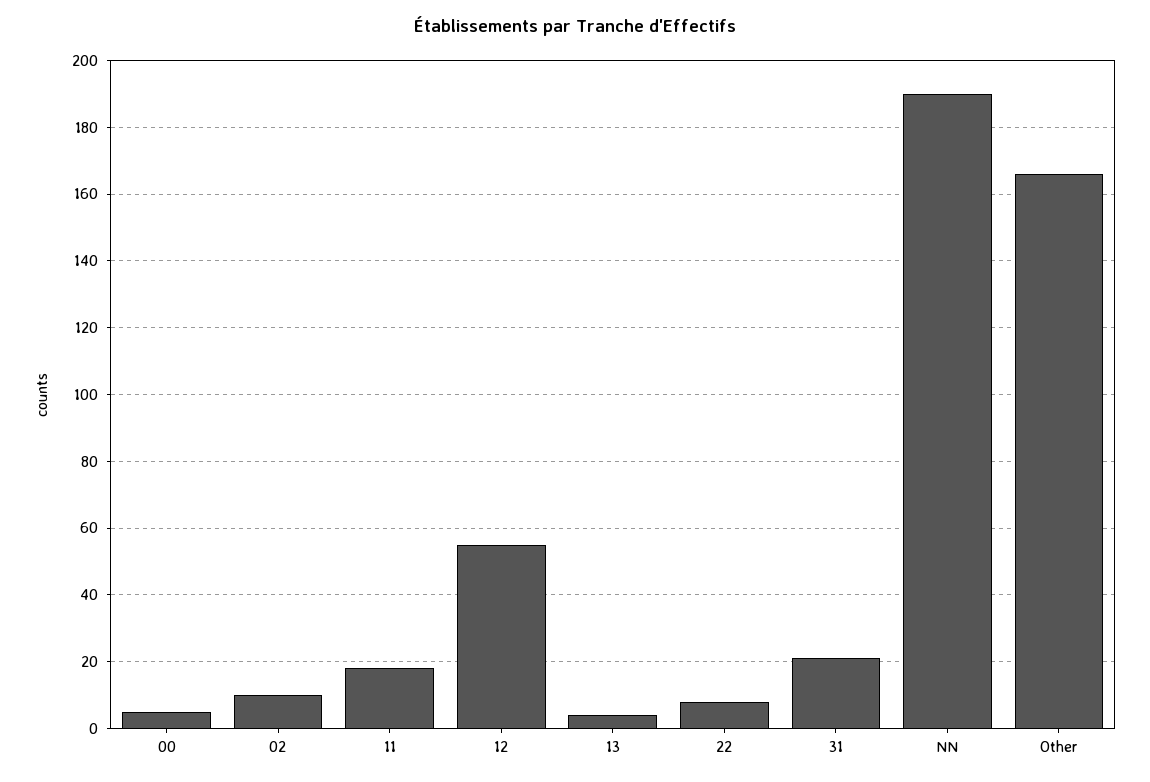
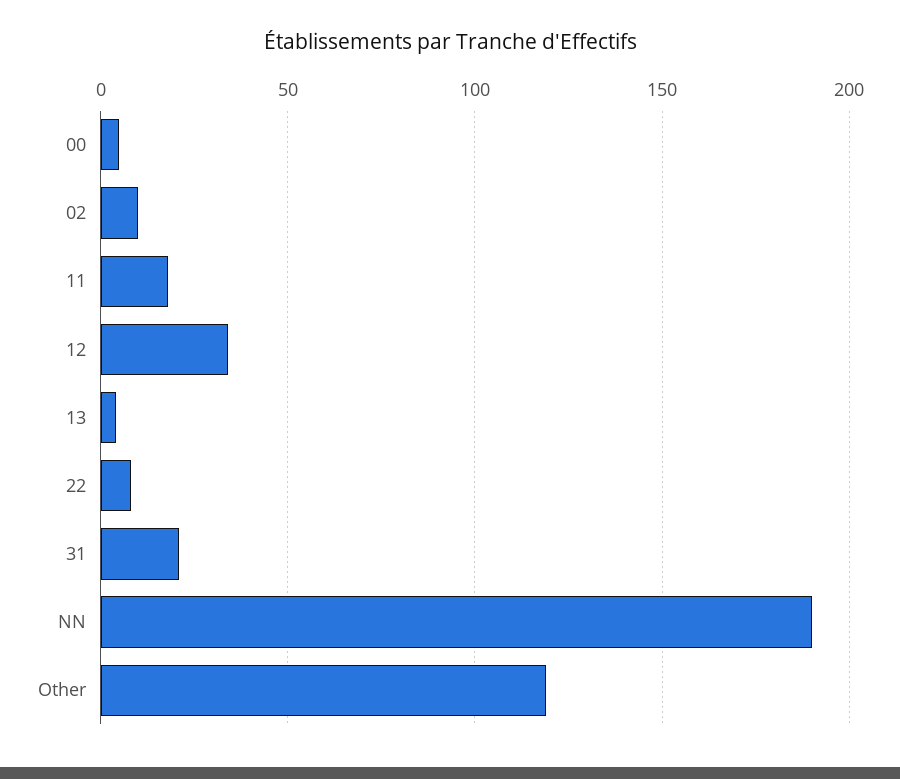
  {
    "00": 5,
    "02": 10,
    "11": 20,
-   "12": 55,
+   "12": 35,
    "13": 5,
    "22": 10,
    "31": 20,
    "NN": 190,
-   "Other": 165
+   "Other": 120
  }

